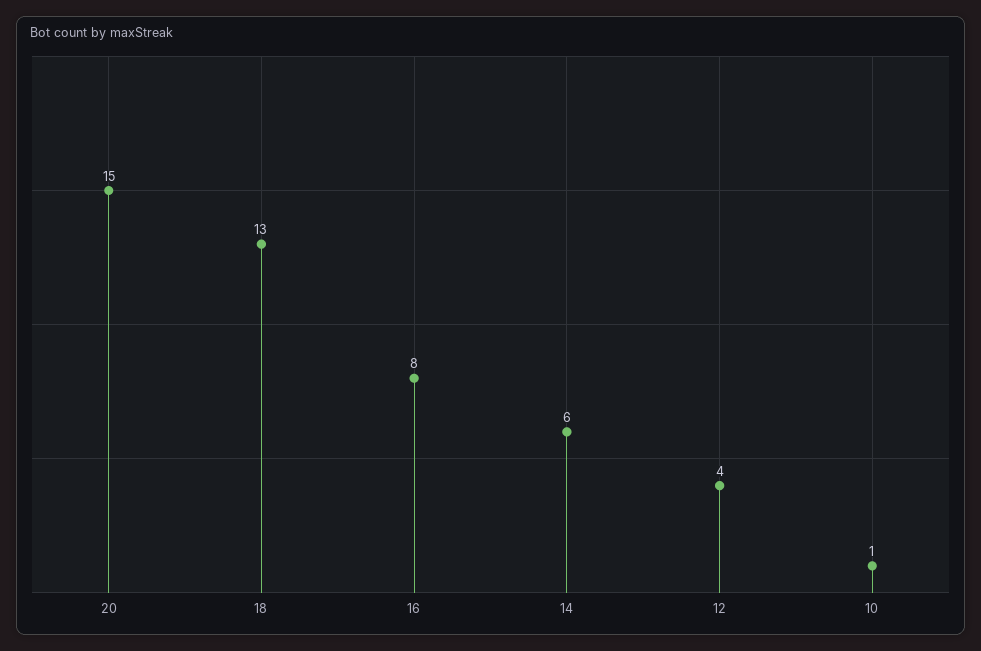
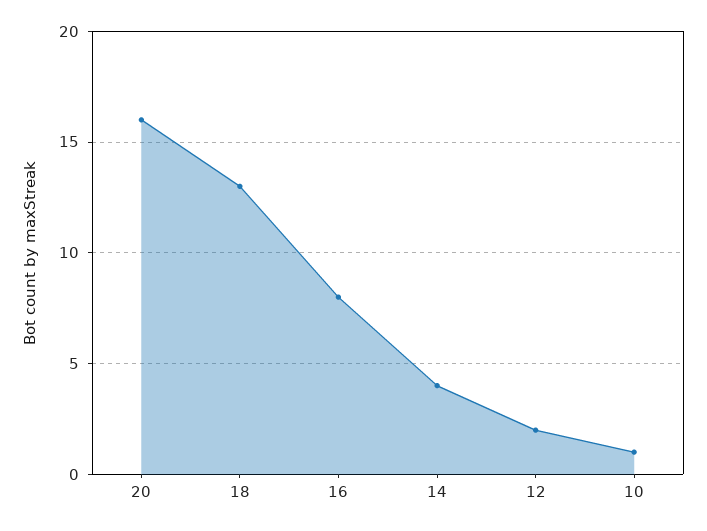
  {
-   "20": 15,
+   "20": 16,
    "18": 13,
    "16": 8,
-   "14": 6,
+   "14": 4,
-   "12": 4,
+   "12": 2,
    "10": 1
  }

